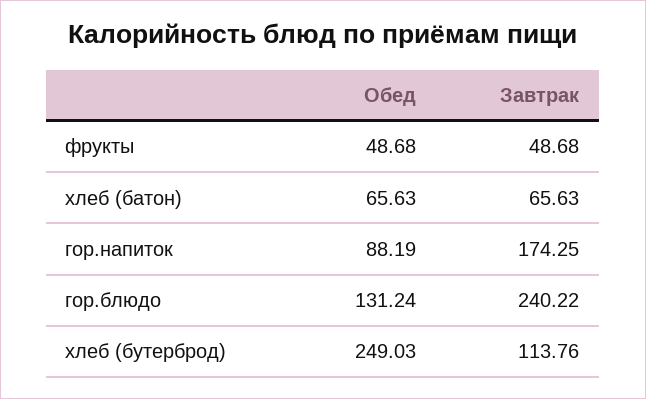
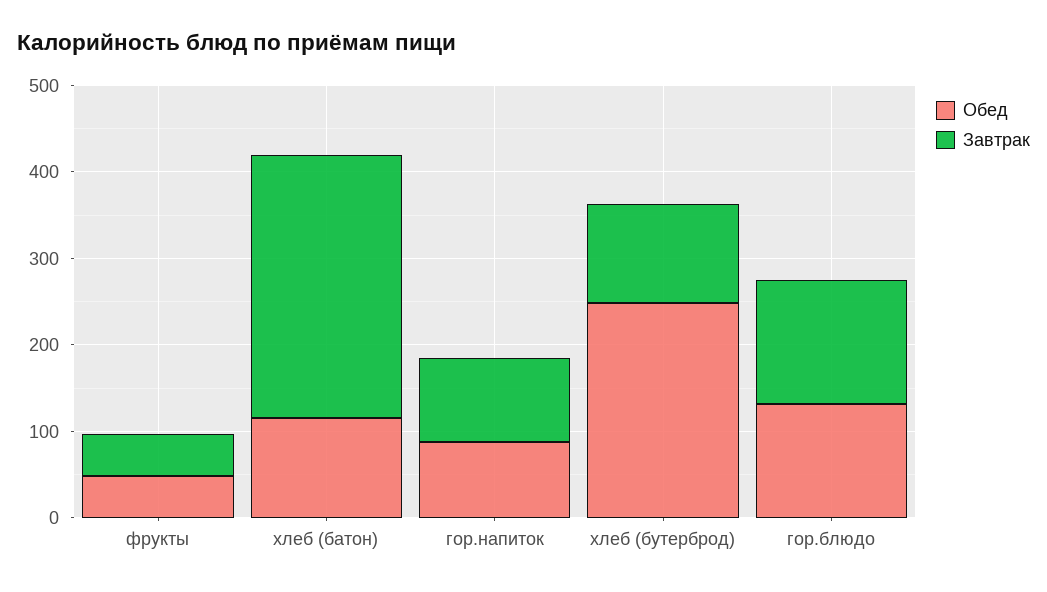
  {
    "Обед": {
      "фрукты": 48.68,
-     "хлеб (батон)": 65.63,
+     "хлеб (батон)": 120,
      "гор.напиток": 88.19,
      "гор.блюдо": 131.24,
      "хлеб (бутерброд)": 249.03
    },
    "Завтрак": {
      "фрукты": 48.68,
-     "хлеб (батон)": 65.63,
+     "хлеб (батон)": 300,
-     "гор.напиток": 174.25,
+     "гор.напиток": 100,
-     "гор.блюдо": 240.22,
+     "гор.блюдо": 140,
      "хлеб (бутерброд)": 113.76
    }
  }

